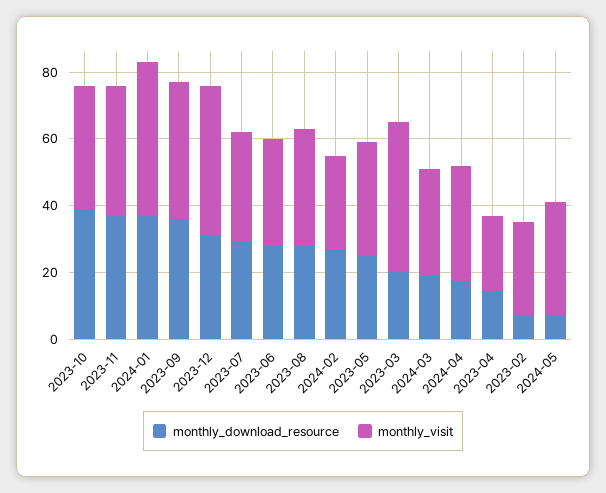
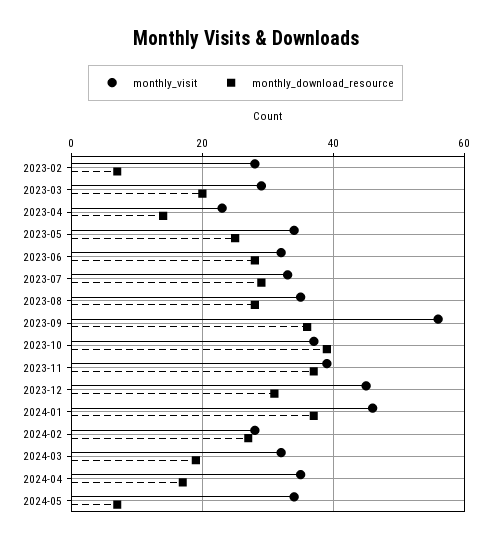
  {
    "monthly_download_resource": {
      "2023-10": 40,
      "2023-11": 35,
      "2024-01": 35,
      "2023-09": 35,
      "2023-12": 30,
      "2023-07": 30,
      "2023-06": 30,
      "2023-08": 30,
      "2024-02": 25,
      "2023-05": 25,
      "2023-03": 20,
      "2024-03": 20,
      "2024-04": 15,
      "2023-04": 15,
      "2023-02": 5,
      "2024-05": 5
    },
    "monthly_visit": {
      "2023-10": 35,
      "2023-11": 40,
      "2024-01": 45,
-     "2023-09": 40,
+     "2023-09": 55,
      "2023-12": 45,
      "2023-07": 35,
      "2023-06": 30,
      "2023-08": 35,
      "2024-02": 30,
      "2023-05": 35,
-     "2023-03": 45,
+     "2023-03": 30,
      "2024-03": 30,
      "2024-04": 35,
      "2023-04": 25,
      "2023-02": 30,
      "2024-05": 35
    }
  }

